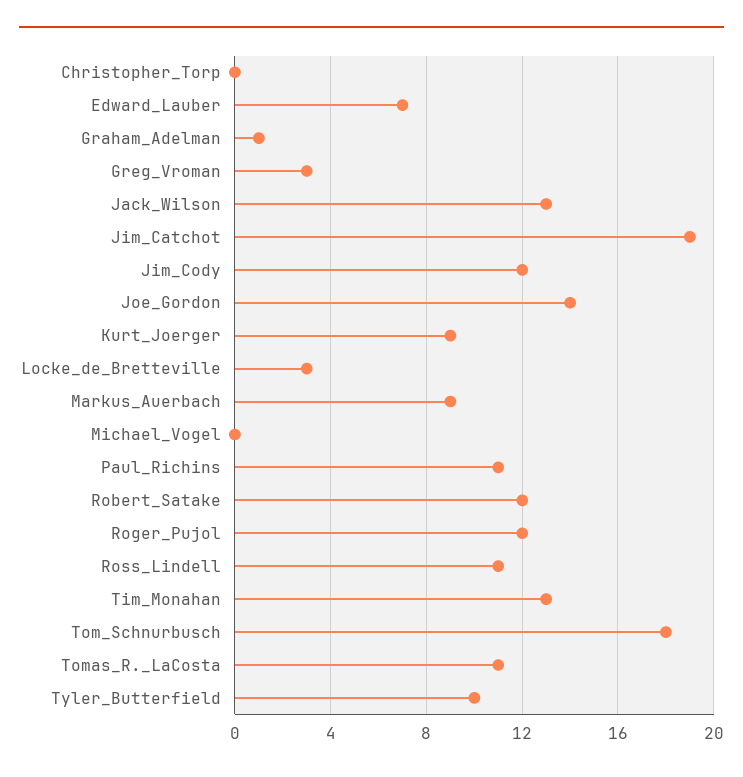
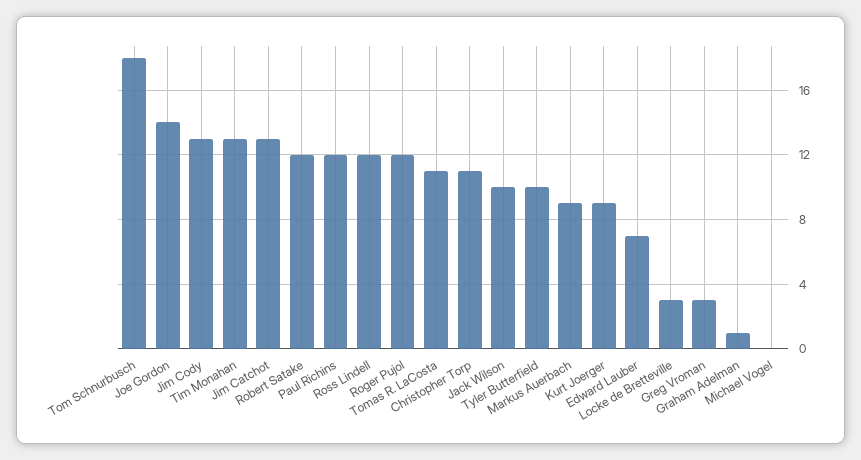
  {
-   "Christopher_Torp": 0,
+   "Christopher_Torp": 11,
    "Edward_Lauber": 7,
    "Graham_Adelman": 1,
    "Greg_Vroman": 3,
-   "Jack_Wilson": 13,
+   "Jack_Wilson": 10,
-   "Jim_Catchot": 19,
+   "Jim_Catchot": 13,
-   "Jim_Cody": 12,
+   "Jim_Cody": 13,
    "Joe_Gordon": 14,
    "Kurt_Joerger": 9,
    "Locke_de_Bretteville": 3,
    "Markus_Auerbach": 9,
    "Michael_Vogel": 0,
-   "Paul_Richins": 11,
+   "Paul_Richins": 12,
    "Robert_Satake": 12,
    "Roger_Pujol": 12,
-   "Ross_Lindell": 11,
+   "Ross_Lindell": 12,
    "Tim_Monahan": 13,
    "Tom_Schnurbusch": 18,
    "Tomas_R._LaCosta": 11,
    "Tyler_Butterfield": 10
  }

